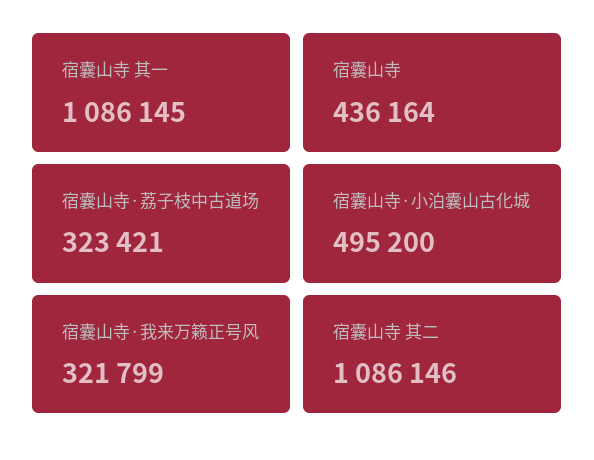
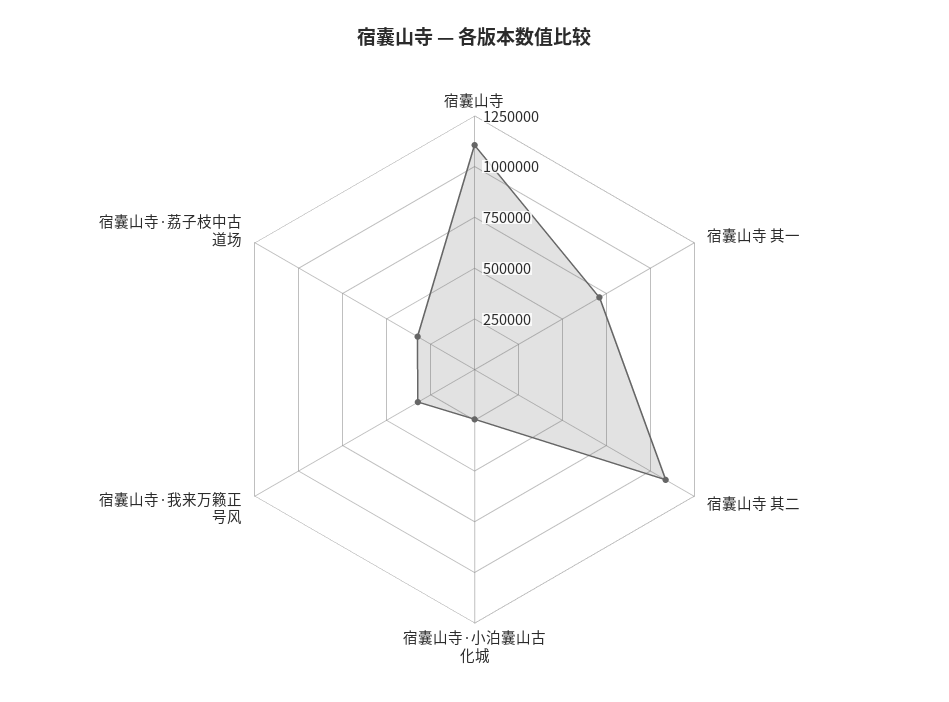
  {
-   "宿囊山寺 其一": 1086145,
+   "宿囊山寺 其一": 700000,
-   "宿囊山寺": 436164,
+   "宿囊山寺": 1100000,
    "宿囊山寺·荔子枝中古道场": 323421,
-   "宿囊山寺·小泊囊山古化城": 495200,
+   "宿囊山寺·小泊囊山古化城": 250000,
    "宿囊山寺·我来万籁正号风": 321799,
    "宿囊山寺 其二": 1086146
  }

